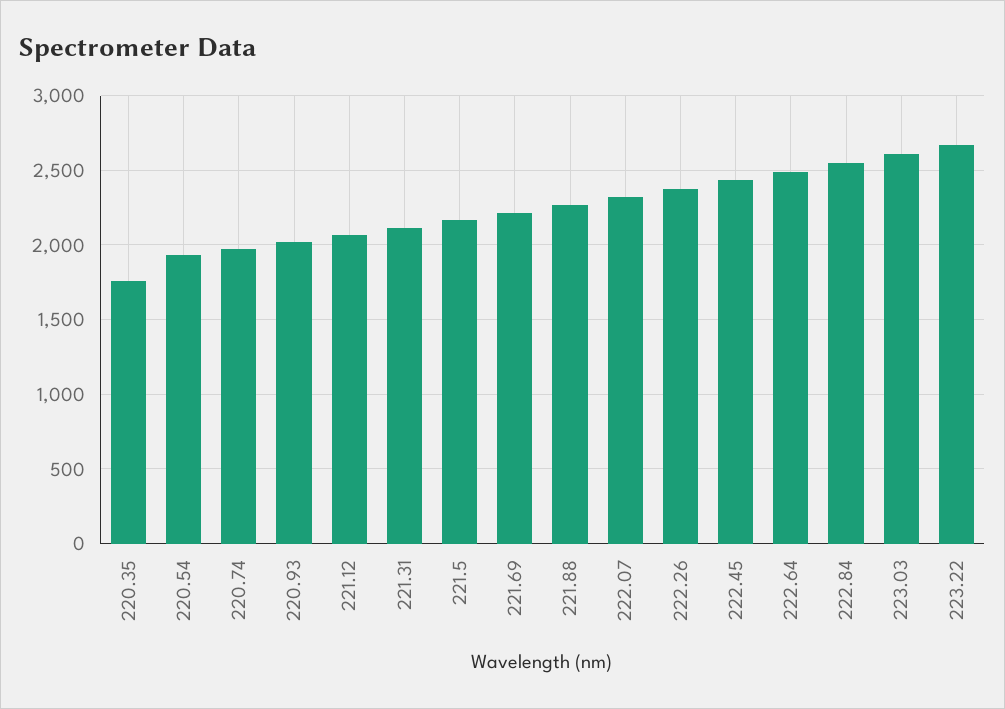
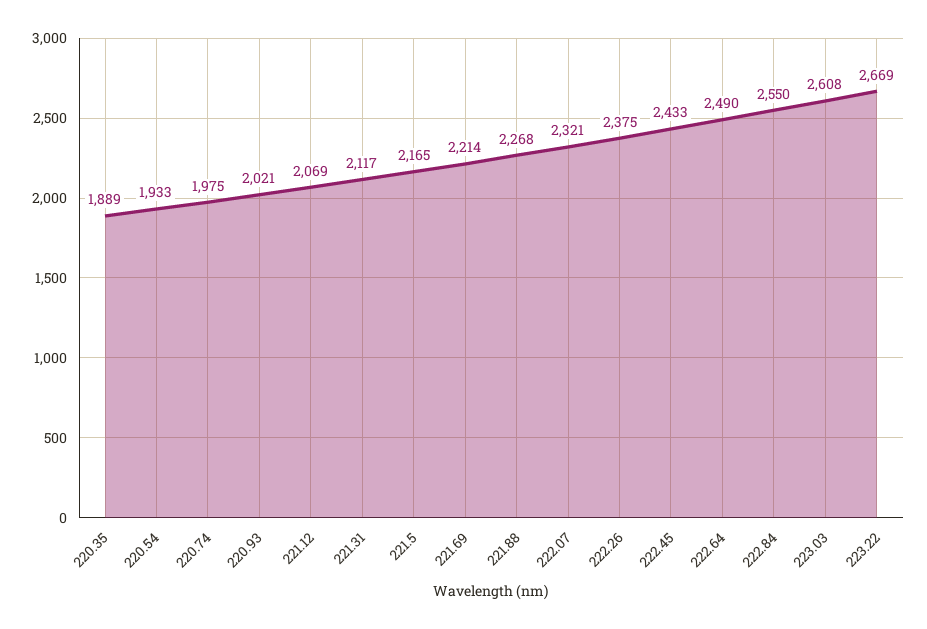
  {
-   "220.35": 1750,
+   "220.35": 1889,
    "220.54": 1933,
    "220.74": 1975,
    "220.93": 2021,
    "221.12": 2069,
    "221.31": 2117,
    "221.5": 2165,
    "221.69": 2214,
    "221.88": 2268,
    "222.07": 2321,
    "222.26": 2375,
    "222.45": 2433,
    "222.64": 2490,
    "222.84": 2550,
    "223.03": 2608,
    "223.22": 2669
  }

